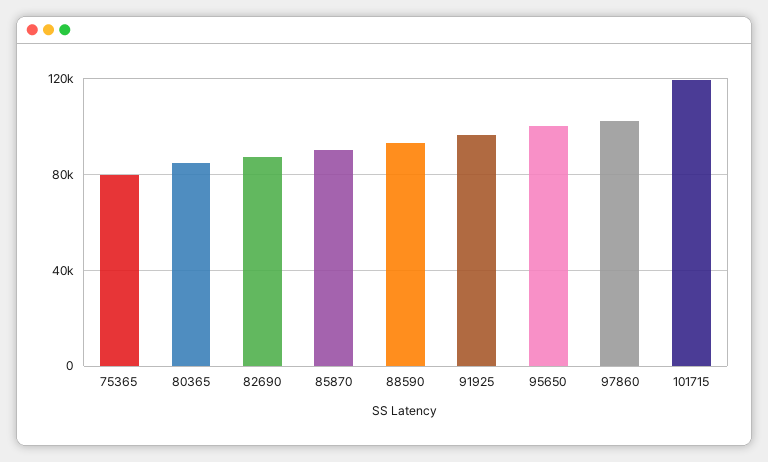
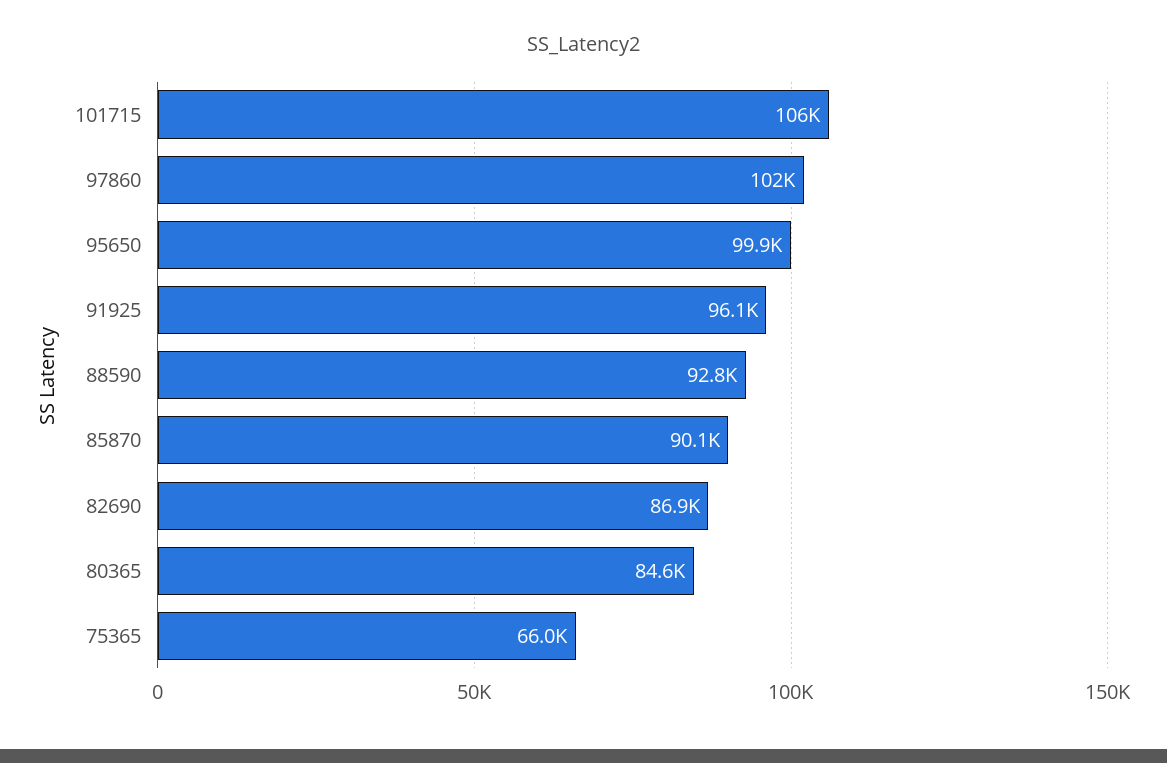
  {
-   "75365": 80000,
+   "75365": 66000,
    "80365": 84600,
    "82690": 86900,
    "85870": 90100,
    "88590": 92800,
    "91925": 96100,
    "95650": 99900,
    "97860": 102000,
-   "101715": 120000
+   "101715": 106000
  }

